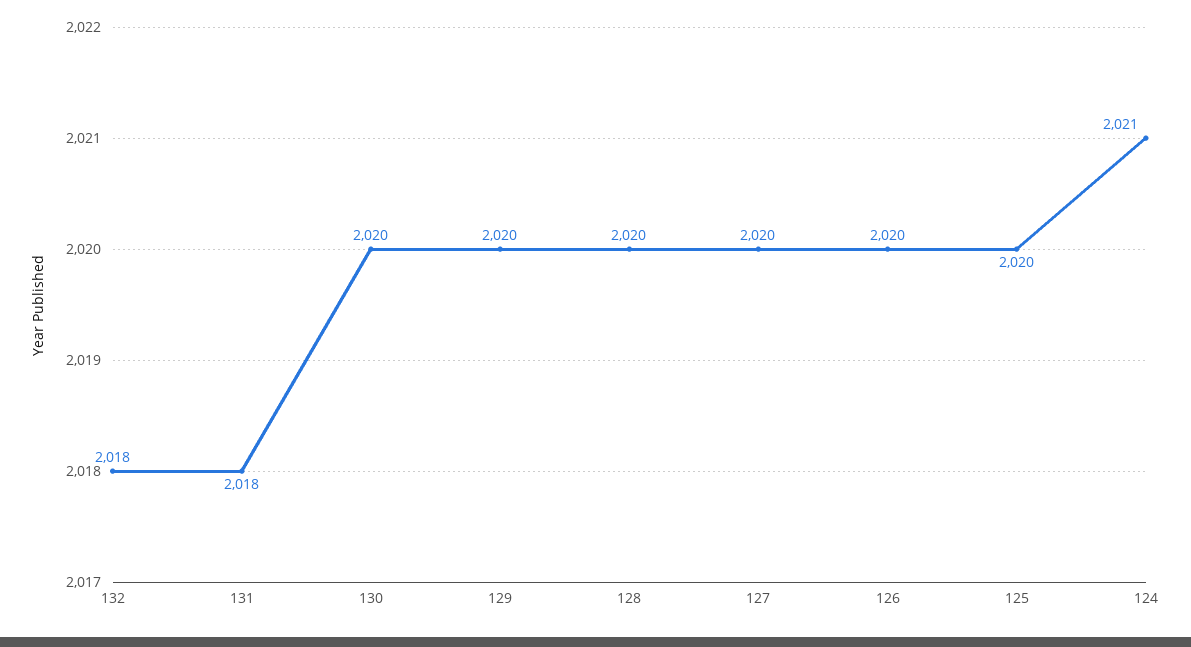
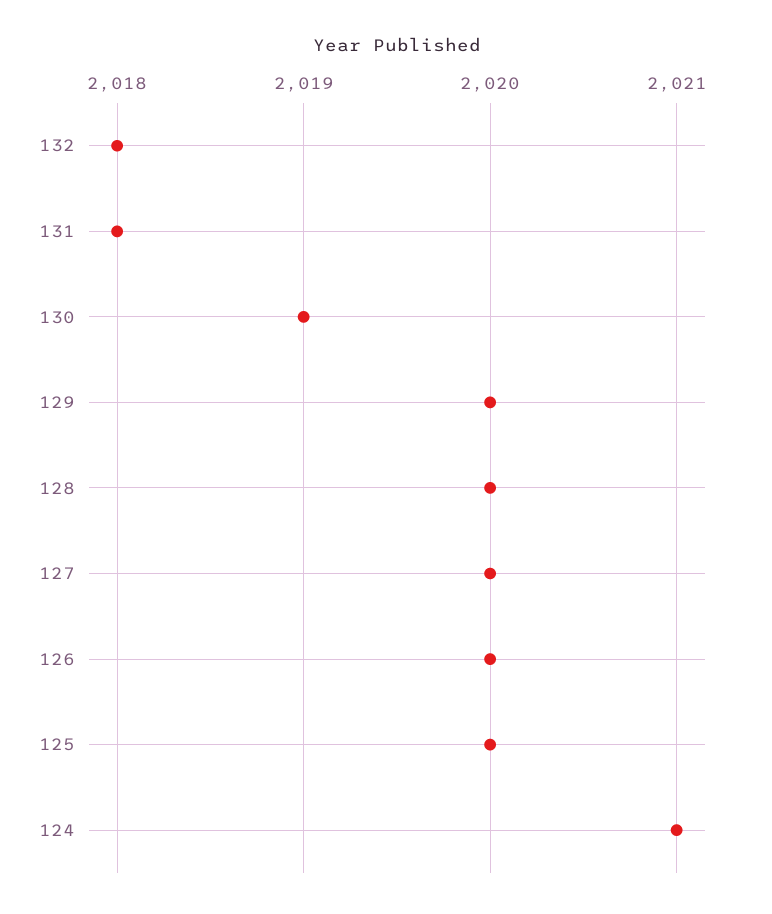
  {
    "132": 2018,
    "131": 2018,
-   "130": 2020,
+   "130": 2019,
    "129": 2020,
    "128": 2020,
    "127": 2020,
    "126": 2020,
    "125": 2020,
    "124": 2021
  }

